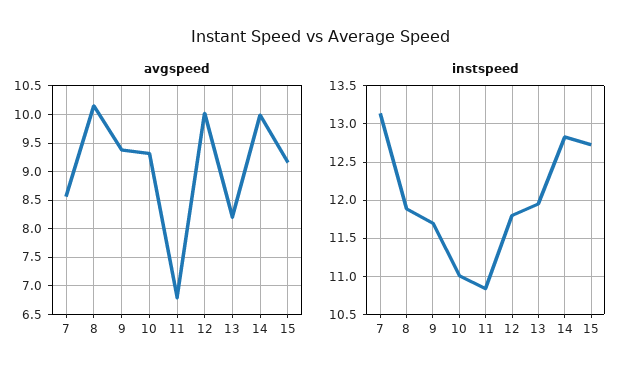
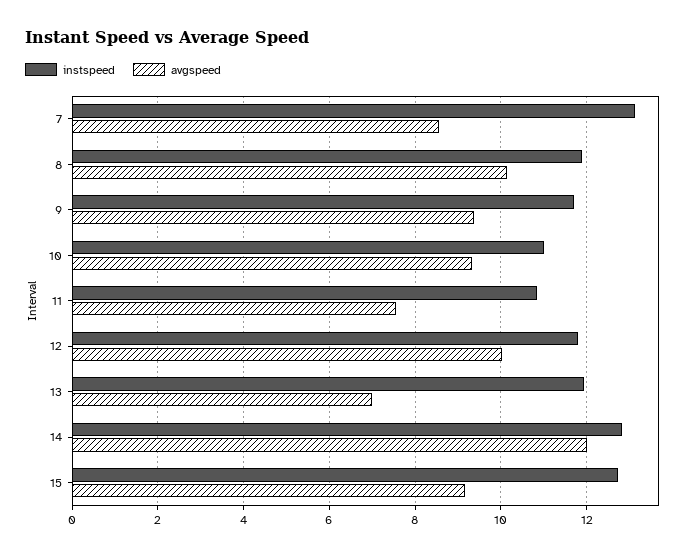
  {
    "avgspeed": {
      "7": 8.6,
      "8": 10.2,
      "9": 9.4,
      "10": 9.4,
-     "11": 6.75,
+     "11": 7.6,
      "12": 10,
-     "13": 8.25,
+     "13": 7,
-     "14": 10,
+     "14": 12,
      "15": 9.2
    },
    "instspeed": {
      "7": 13.1,
      "8": 11.9,
      "9": 11.7,
      "10": 11,
      "11": 10.8,
      "12": 11.8,
      "13": 12,
      "14": 12.8,
      "15": 12.7
    }
  }

